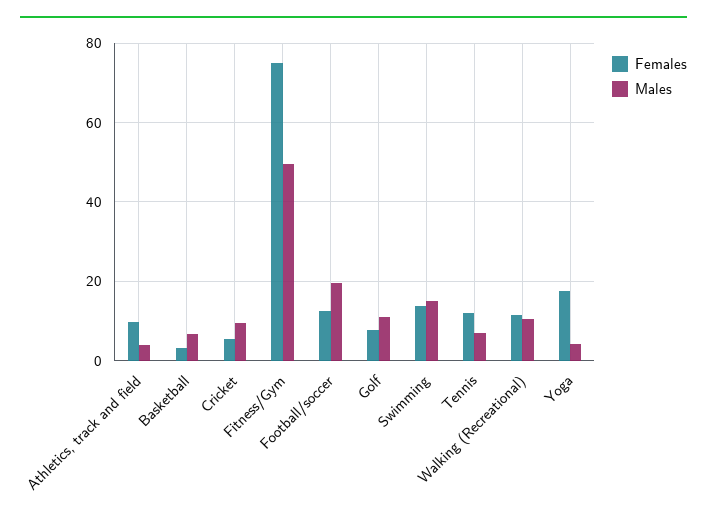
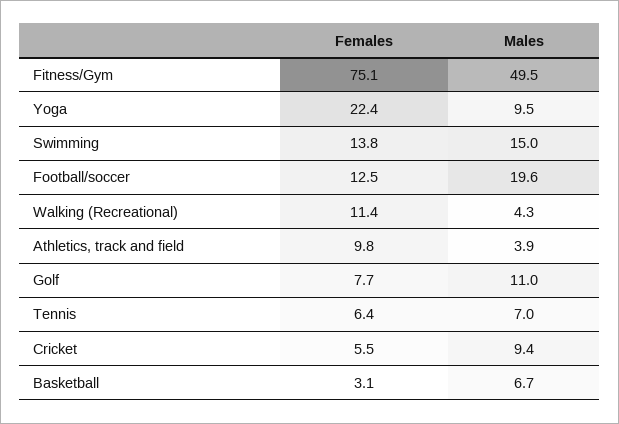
  {
    "Females": {
      "Athletics, track and field": 9.8,
      "Basketball": 3.1,
      "Cricket": 5.5,
      "Fitness/Gym": 75.1,
      "Football/soccer": 12.5,
      "Golf": 7.7,
      "Swimming": 13.8,
-     "Tennis": 12,
+     "Tennis": 6.4,
      "Walking (Recreational)": 11.4,
-     "Yoga": 18
+     "Yoga": 22.4
    },
    "Males": {
      "Athletics, track and field": 3.9,
      "Basketball": 6.7,
      "Cricket": 9.4,
      "Fitness/Gym": 49.5,
      "Football/soccer": 19.6,
      "Golf": 11,
      "Swimming": 15,
      "Tennis": 7,
-     "Walking (Recreational)": 10,
+     "Walking (Recreational)": 4.3,
-     "Yoga": 4
+     "Yoga": 9.5
    }
  }

